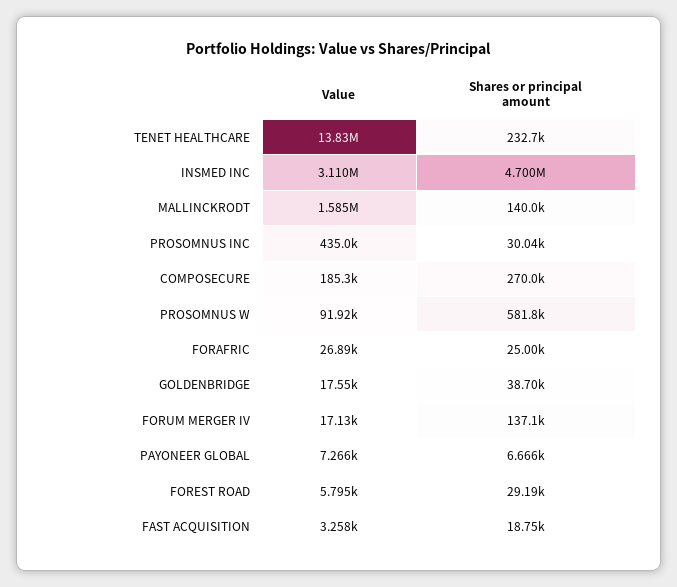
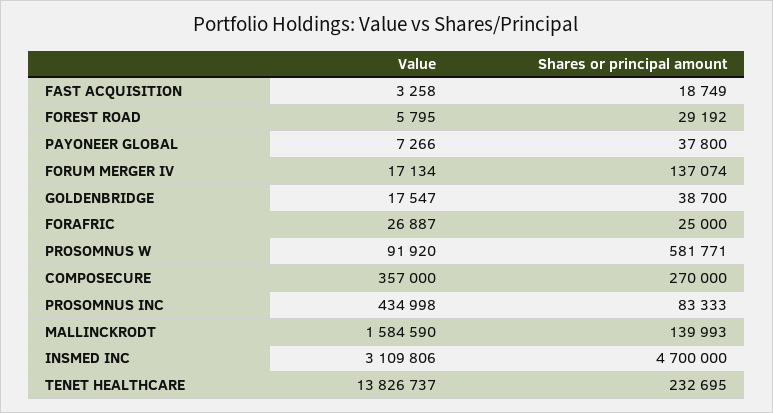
  {
    "Value": {
      "TENET HEALTHCARE": 13826737,
      "INSMED INC": 3109806,
      "MALLINCKRODT": 1584590,
      "PROSOMNUS INC": 434998,
-     "COMPOSECURE": 185300,
+     "COMPOSECURE": 357000,
      "PROSOMNUS W": 91920,
      "FORAFRIC": 26887,
      "GOLDENBRIDGE": 17547,
      "FORUM MERGER IV": 17134,
      "PAYONEER GLOBAL": 7266,
      "FOREST ROAD": 5795,
      "FAST ACQUISITION": 3258
    },
    "Shares or principal amount": {
      "TENET HEALTHCARE": 232695,
      "INSMED INC": 4700000,
      "MALLINCKRODT": 139993,
-     "PROSOMNUS INC": 30040,
+     "PROSOMNUS INC": 83333,
      "COMPOSECURE": 270000,
      "PROSOMNUS W": 581771,
      "FORAFRIC": 25000,
      "GOLDENBRIDGE": 38700,
      "FORUM MERGER IV": 137074,
-     "PAYONEER GLOBAL": 6666,
+     "PAYONEER GLOBAL": 37800,
      "FOREST ROAD": 29192,
      "FAST ACQUISITION": 18749
    }
  }

